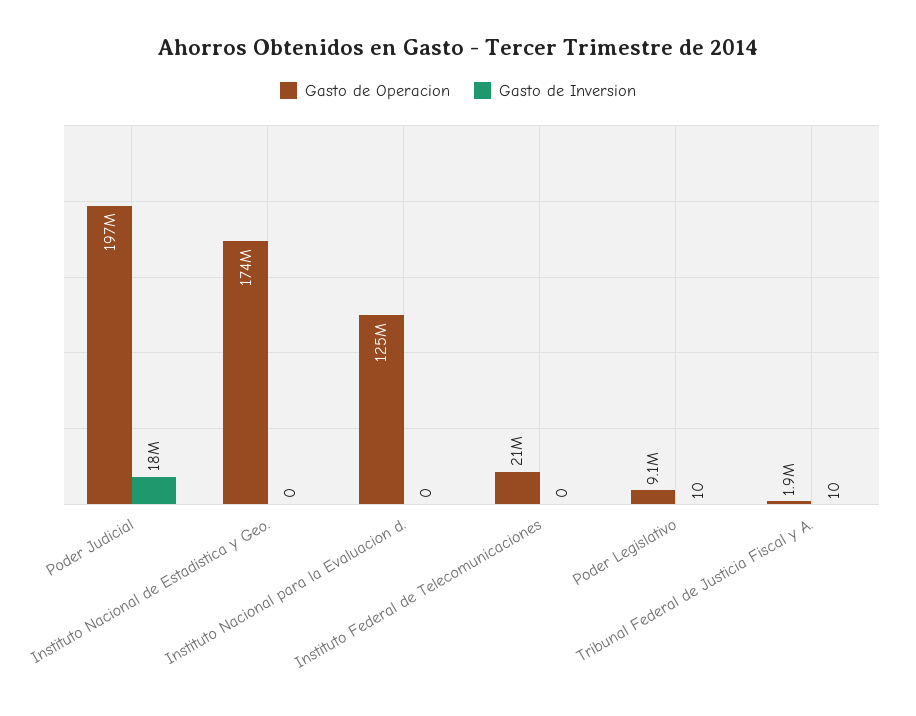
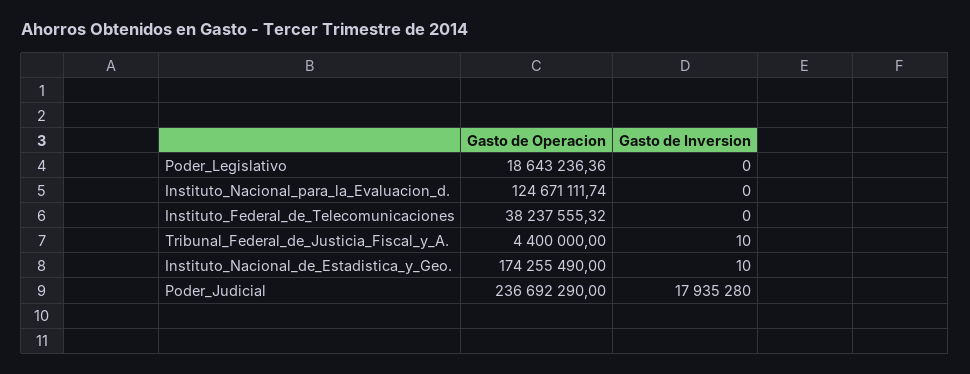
  {
    "Gasto de Operacion": {
-     "Poder Judicial": 197000000,
+     "Poder Judicial": 236692290,
      "Instituto Nacional de Estadistica y Geo.": 174255490,
      "Instituto Nacional para la Evaluacion d.": 124671111.74,
-     "Instituto Federal de Telecomunicaciones": 21000000,
+     "Instituto Federal de Telecomunicaciones": 38237555.32,
-     "Poder Legislativo": 9100000,
+     "Poder Legislativo": 18643236.36,
-     "Tribunal Federal de Justicia Fiscal y A.": 1900000
+     "Tribunal Federal de Justicia Fiscal y A.": 4400000
    },
    "Gasto de Inversion": {
      "Poder Judicial": 17935280,
-     "Instituto Nacional de Estadistica y Geo.": 0,
+     "Instituto Nacional de Estadistica y Geo.": 10,
      "Instituto Nacional para la Evaluacion d.": 0,
      "Instituto Federal de Telecomunicaciones": 0,
-     "Poder Legislativo": 10,
+     "Poder Legislativo": 0,
      "Tribunal Federal de Justicia Fiscal y A.": 10
    }
  }

